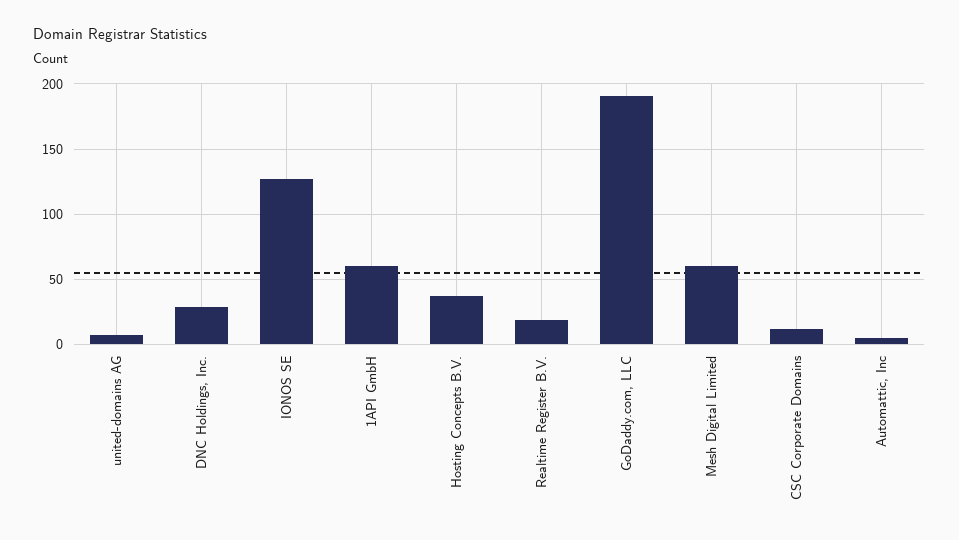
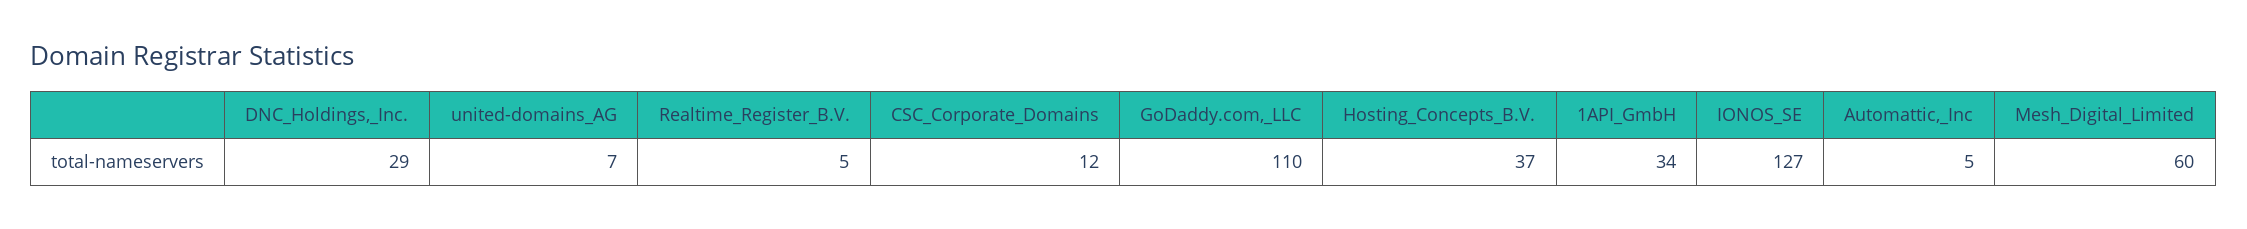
  {
    "united-domains AG": 7,
    "DNC Holdings, Inc.": 29,
    "IONOS SE": 127,
-   "1API GmbH": 60,
+   "1API GmbH": 34,
    "Hosting Concepts B.V.": 37,
-   "Realtime Register B.V.": 20,
+   "Realtime Register B.V.": 5,
-   "GoDaddy.com, LLC": 190,
+   "GoDaddy.com, LLC": 110,
    "Mesh Digital Limited": 60,
    "CSC Corporate Domains": 12,
    "Automattic, Inc": 5
  }

